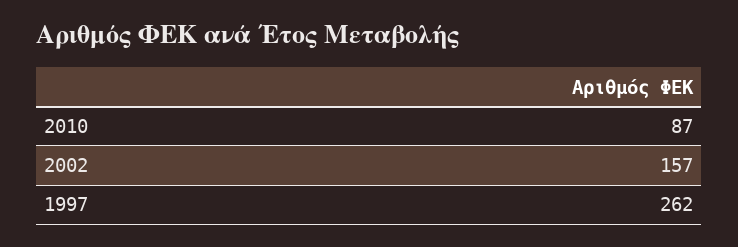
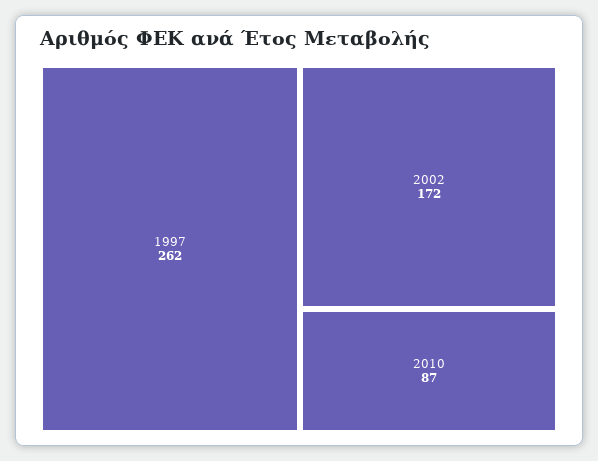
  {
    "2010": 87,
-   "2002": 157,
+   "2002": 172,
    "1997": 262
  }

